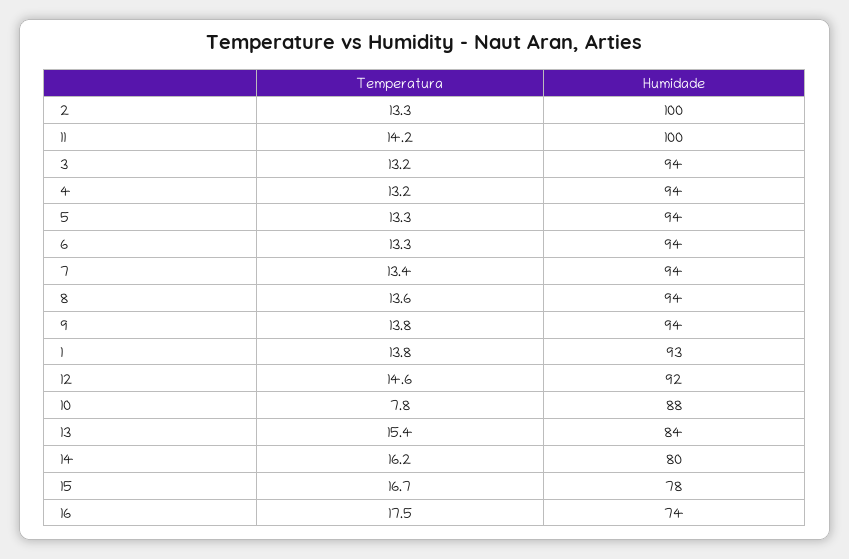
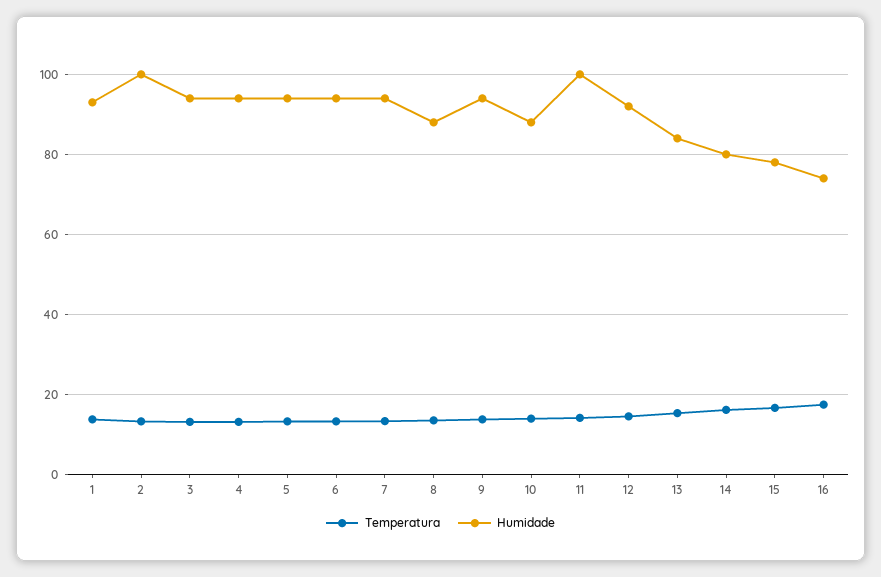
  {
    "Temperatura": {
      "2": 13.3,
      "11": 14.2,
      "3": 13.2,
      "4": 13.2,
      "5": 13.3,
      "6": 13.3,
      "7": 13.4,
      "8": 13.6,
      "9": 13.8,
      "1": 13.8,
      "12": 14.6,
-     "10": 7.8,
+     "10": 14,
      "13": 15.4,
      "14": 16.2,
      "15": 16.7,
      "16": 17.5
    },
    "Humidade": {
      "2": 100,
      "11": 100,
      "3": 94,
      "4": 94,
      "5": 94,
      "6": 94,
      "7": 94,
-     "8": 94,
+     "8": 88,
      "9": 94,
      "1": 93,
      "12": 92,
      "10": 88,
      "13": 84,
      "14": 80,
      "15": 78,
      "16": 74
    }
  }

